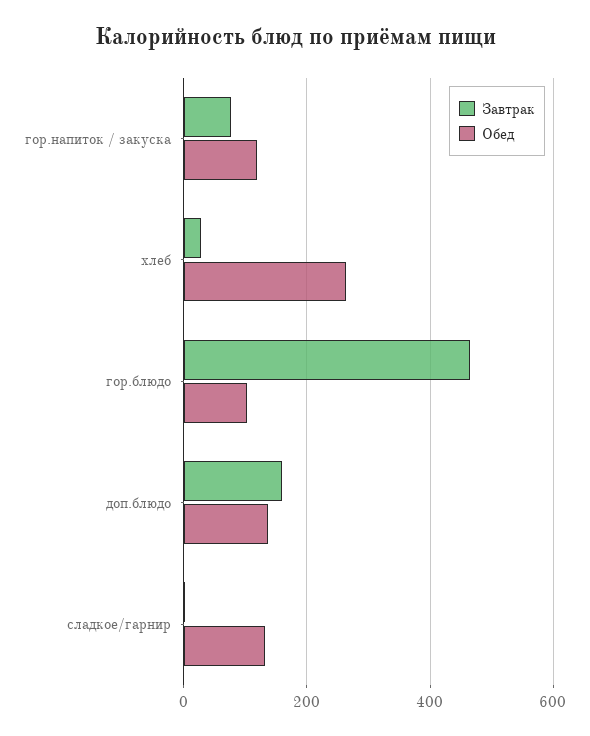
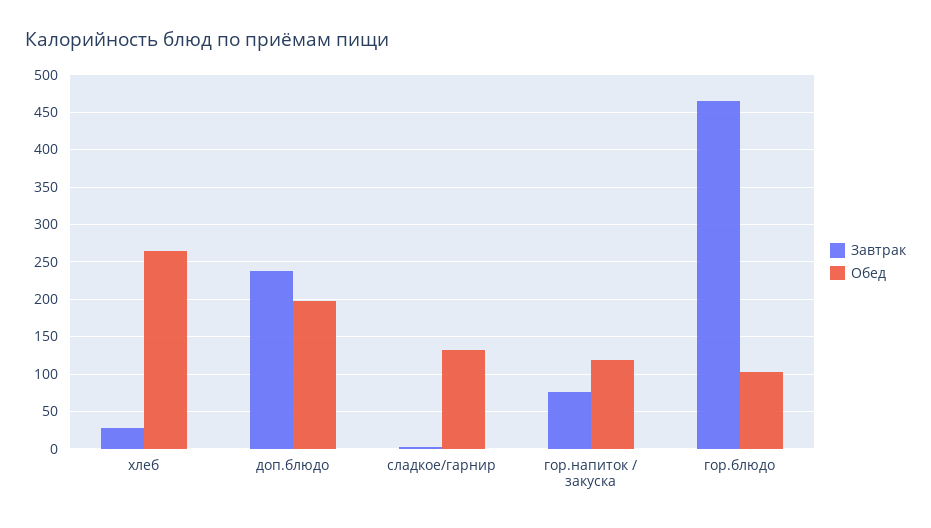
  {
    "Завтрак": {
      "гор.напиток / закуска": 80,
      "хлеб": 30,
      "гор.блюдо": 460,
-     "доп.блюдо": 160,
+     "доп.блюдо": 240,
      "сладкое/гарнир": 0
    },
    "Обед": {
      "гор.напиток / закуска": 120,
      "хлеб": 260,
      "гор.блюдо": 100,
-     "доп.блюдо": 140,
+     "доп.блюдо": 200,
      "сладкое/гарнир": 130
    }
  }

